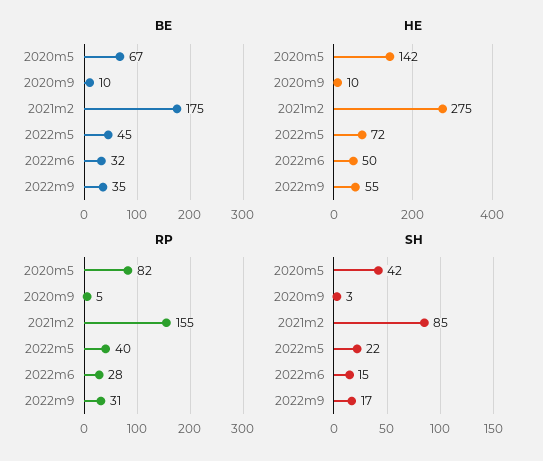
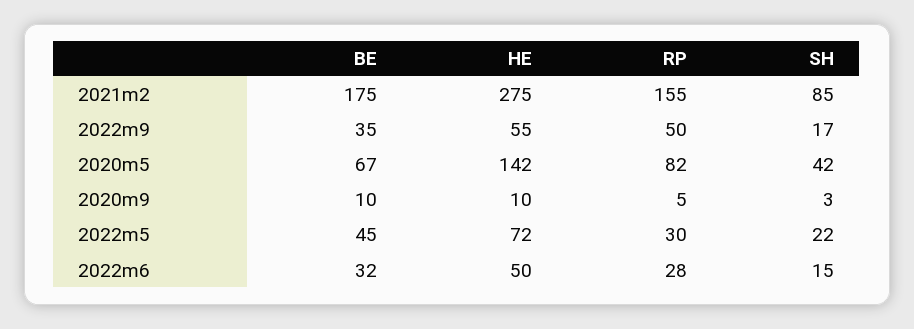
  {
    "BE": {
      "2020m5": 67,
      "2020m9": 10,
      "2021m2": 175,
      "2022m5": 45,
      "2022m6": 32,
      "2022m9": 35
    },
    "HE": {
      "2020m5": 142,
      "2020m9": 10,
      "2021m2": 275,
      "2022m5": 72,
      "2022m6": 50,
      "2022m9": 55
    },
    "RP": {
      "2020m5": 82,
      "2020m9": 5,
      "2021m2": 155,
-     "2022m5": 40,
+     "2022m5": 30,
      "2022m6": 28,
-     "2022m9": 31
+     "2022m9": 50
    },
    "SH": {
      "2020m5": 42,
      "2020m9": 3,
      "2021m2": 85,
      "2022m5": 22,
      "2022m6": 15,
      "2022m9": 17
    }
  }

